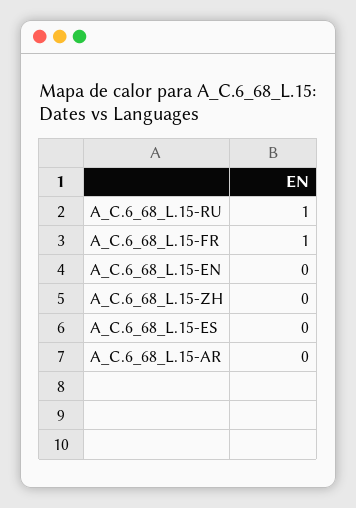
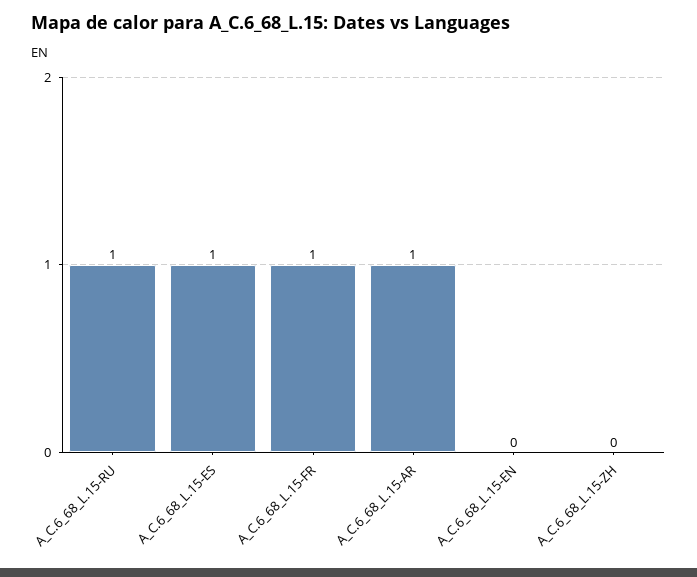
  {
    "A_C.6_68_L.15-RU": 1,
    "A_C.6_68_L.15-FR": 1,
    "A_C.6_68_L.15-EN": 0,
    "A_C.6_68_L.15-ZH": 0,
-   "A_C.6_68_L.15-ES": 0,
+   "A_C.6_68_L.15-ES": 1,
-   "A_C.6_68_L.15-AR": 0
+   "A_C.6_68_L.15-AR": 1
  }

